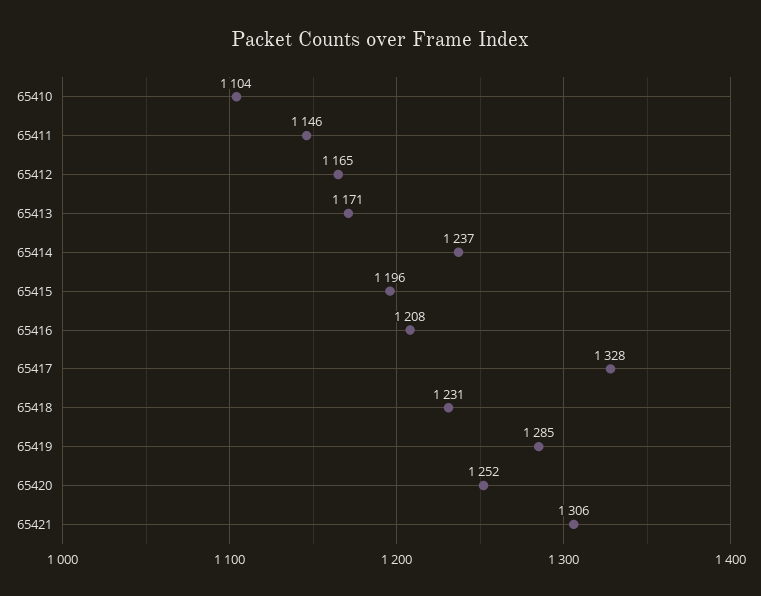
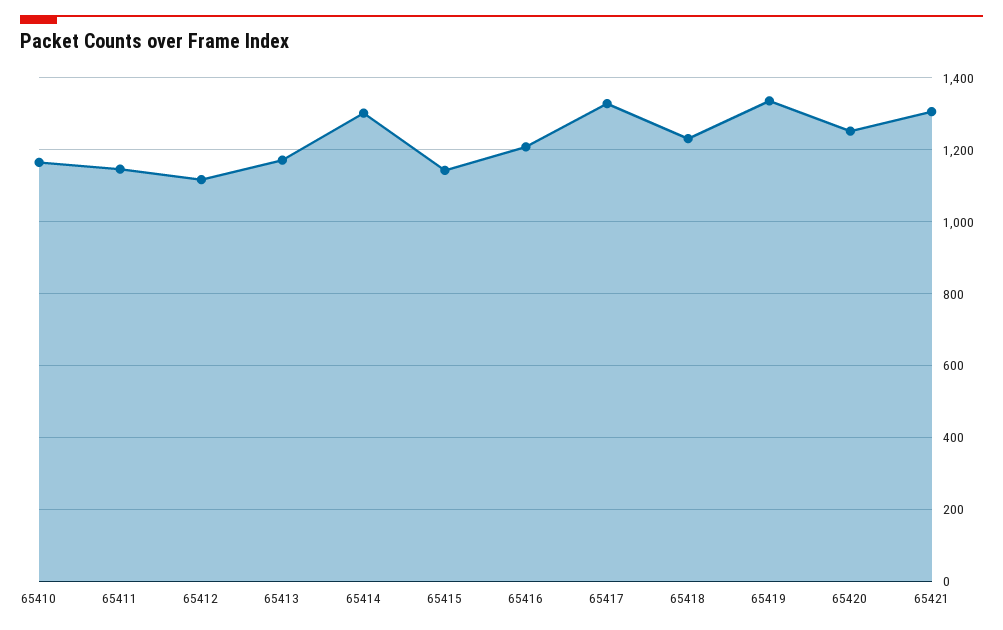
  {
-   "65410": 1104,
+   "65410": 1160,
    "65411": 1146,
-   "65412": 1165,
+   "65412": 1120,
    "65413": 1171,
-   "65414": 1237,
+   "65414": 1300,
-   "65415": 1196,
+   "65415": 1140,
    "65416": 1208,
    "65417": 1328,
    "65418": 1231,
-   "65419": 1285,
+   "65419": 1340,
    "65420": 1252,
    "65421": 1306
  }

